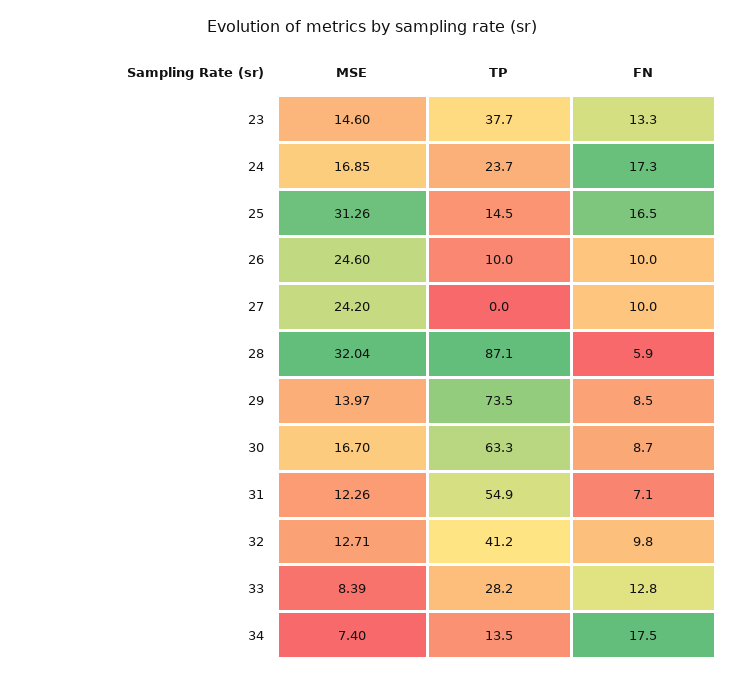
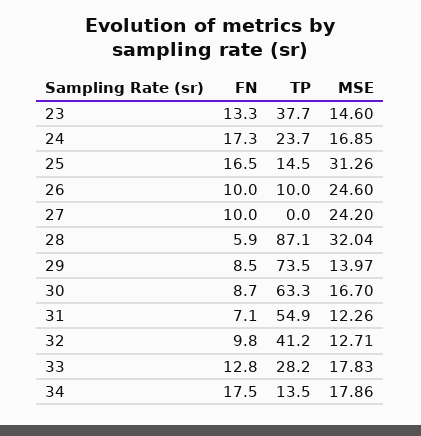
  {
    "MSE": {
      "23": 14.6,
      "24": 16.85,
      "25": 31.26,
      "26": 24.6,
      "27": 24.2,
      "28": 32.04,
      "29": 13.97,
      "30": 16.7,
      "31": 12.26,
      "32": 12.71,
-     "33": 8.39,
+     "33": 17.83,
-     "34": 7.4
+     "34": 17.86
    },
    "TP": {
      "23": 37.7,
      "24": 23.7,
      "25": 14.5,
      "26": 10,
      "27": 0,
      "28": 87.1,
      "29": 73.5,
      "30": 63.3,
      "31": 54.9,
      "32": 41.2,
      "33": 28.2,
      "34": 13.5
    },
    "FN": {
      "23": 13.3,
      "24": 17.3,
      "25": 16.5,
      "26": 10,
      "27": 10,
      "28": 5.9,
      "29": 8.5,
      "30": 8.7,
      "31": 7.1,
      "32": 9.8,
      "33": 12.8,
      "34": 17.5
    }
  }

